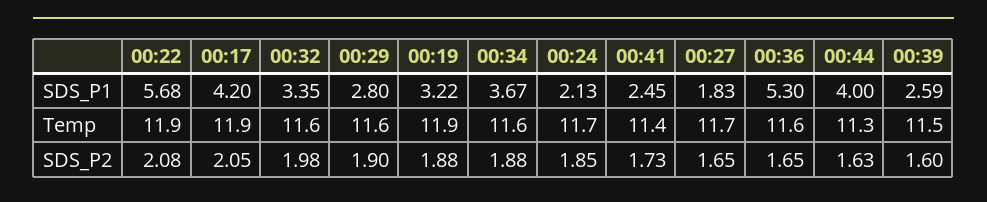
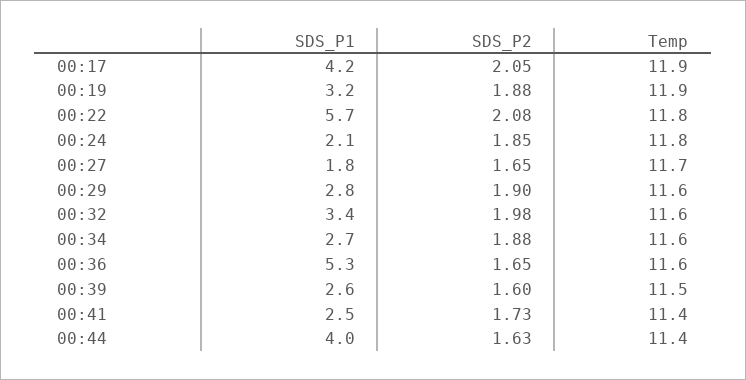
  {
    "00:22": {
      "SDS_P1": 5.68,
-     "Temp": 11.9,
+     "Temp": 11.8,
      "SDS_P2": 2.08
    },
    "00:17": {
      "SDS_P1": 4.2,
      "Temp": 11.9,
      "SDS_P2": 2.05
    },
    "00:32": {
      "SDS_P1": 3.35,
      "Temp": 11.6,
      "SDS_P2": 1.98
    },
    "00:29": {
      "SDS_P1": 2.8,
      "Temp": 11.6,
      "SDS_P2": 1.9
    },
    "00:19": {
      "SDS_P1": 3.22,
      "Temp": 11.9,
      "SDS_P2": 1.88
    },
    "00:34": {
-     "SDS_P1": 3.67,
+     "SDS_P1": 2.7,
      "Temp": 11.6,
      "SDS_P2": 1.88
    },
    "00:24": {
      "SDS_P1": 2.13,
-     "Temp": 11.7,
+     "Temp": 11.8,
      "SDS_P2": 1.85
    },
    "00:41": {
      "SDS_P1": 2.45,
      "Temp": 11.4,
      "SDS_P2": 1.73
    },
    "00:27": {
      "SDS_P1": 1.83,
      "Temp": 11.7,
      "SDS_P2": 1.65
    },
    "00:36": {
      "SDS_P1": 5.3,
      "Temp": 11.6,
      "SDS_P2": 1.65
    },
    "00:44": {
      "SDS_P1": 4,
-     "Temp": 11.3,
+     "Temp": 11.4,
      "SDS_P2": 1.63
    },
    "00:39": {
      "SDS_P1": 2.59,
      "Temp": 11.5,
      "SDS_P2": 1.6
    }
  }

